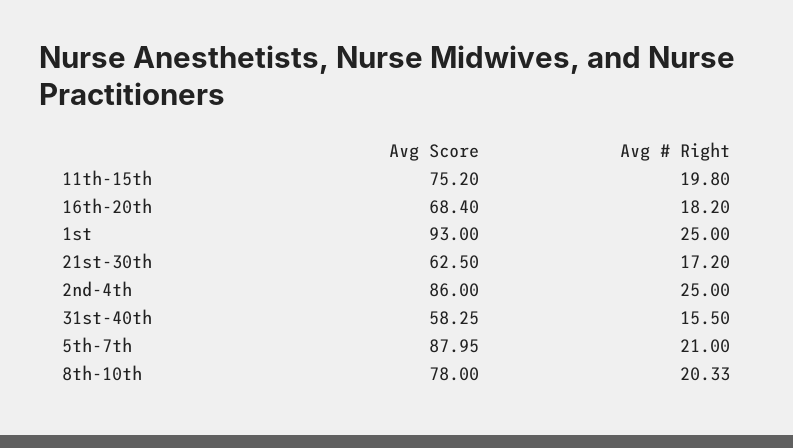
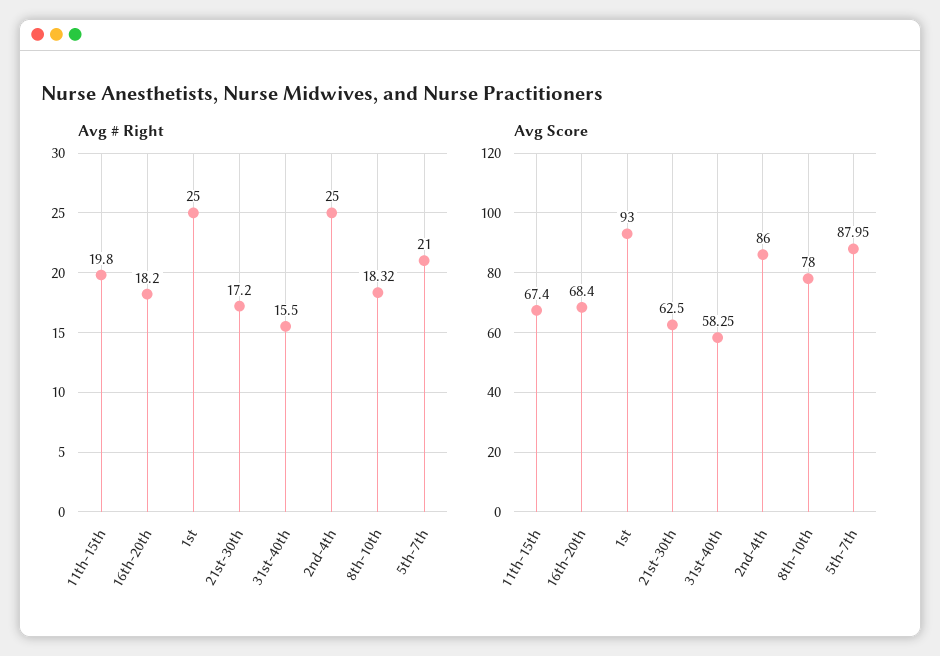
  {
    "Avg Score": {
-     "11th-15th": 75.2,
+     "11th-15th": 67.4,
      "16th-20th": 68.4,
      "1st": 93,
      "21st-30th": 62.5,
      "2nd-4th": 86,
      "31st-40th": 58.25,
      "5th-7th": 87.95,
      "8th-10th": 78
    },
    "Avg # Right": {
      "11th-15th": 19.8,
      "16th-20th": 18.2,
      "1st": 25,
      "21st-30th": 17.2,
      "2nd-4th": 25,
      "31st-40th": 15.5,
      "5th-7th": 21,
-     "8th-10th": 20.33
+     "8th-10th": 18.32
    }
  }

